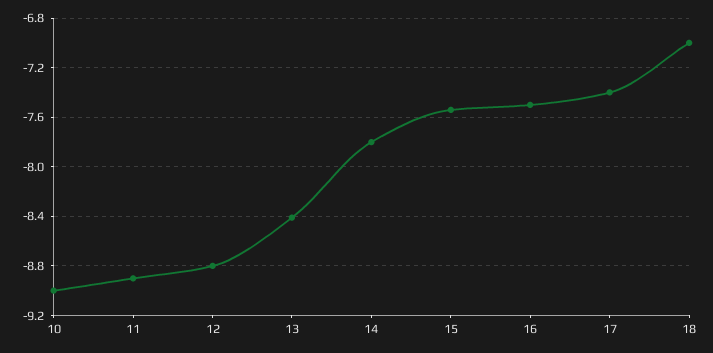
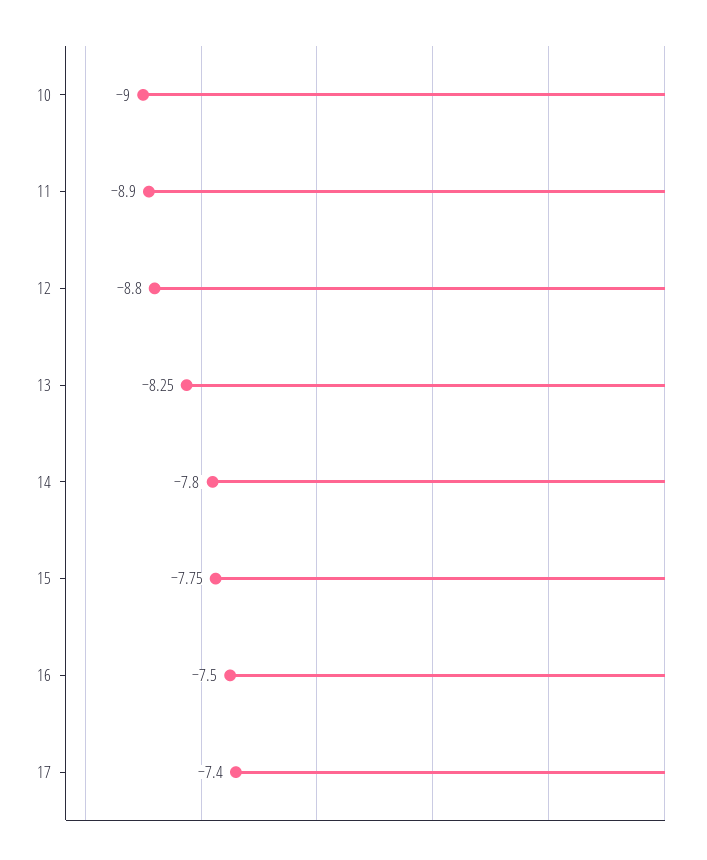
  {
    "10": -9,
    "11": -8.9,
    "12": -8.8,
-   "13": -8.4,
+   "13": -8.25,
    "14": -7.8,
-   "15": -7.55,
+   "15": -7.75,
    "16": -7.5,
-   "17": -7.4,
+   "17": -7.4
-   "18": -7
  }

